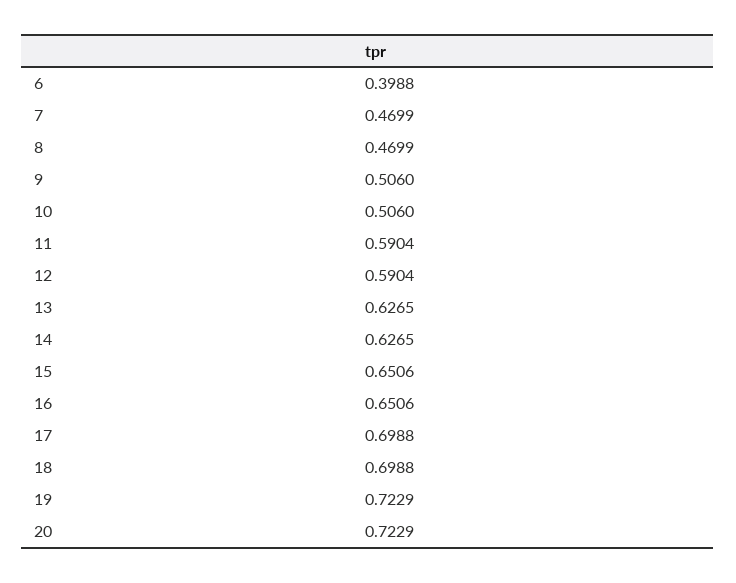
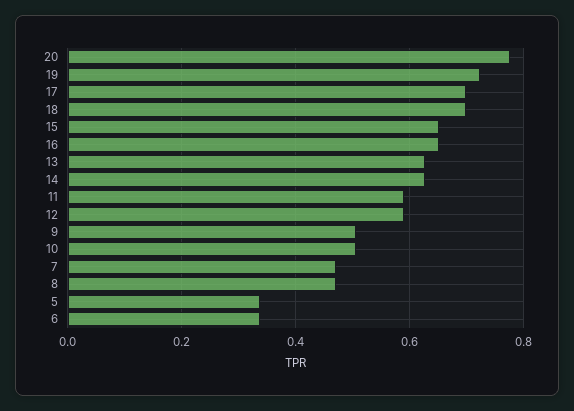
  {
-   "6": 0.3988,
+   "6": 0.34,
    "7": 0.4699,
    "8": 0.4699,
    "9": 0.506,
    "10": 0.506,
    "11": 0.5904,
    "12": 0.5904,
    "13": 0.6265,
    "14": 0.6265,
    "15": 0.6506,
    "16": 0.6506,
    "17": 0.6988,
    "18": 0.6988,
    "19": 0.7229,
-   "20": 0.7229
+   "20": 0.78,
+   "5": 0.34
  }

